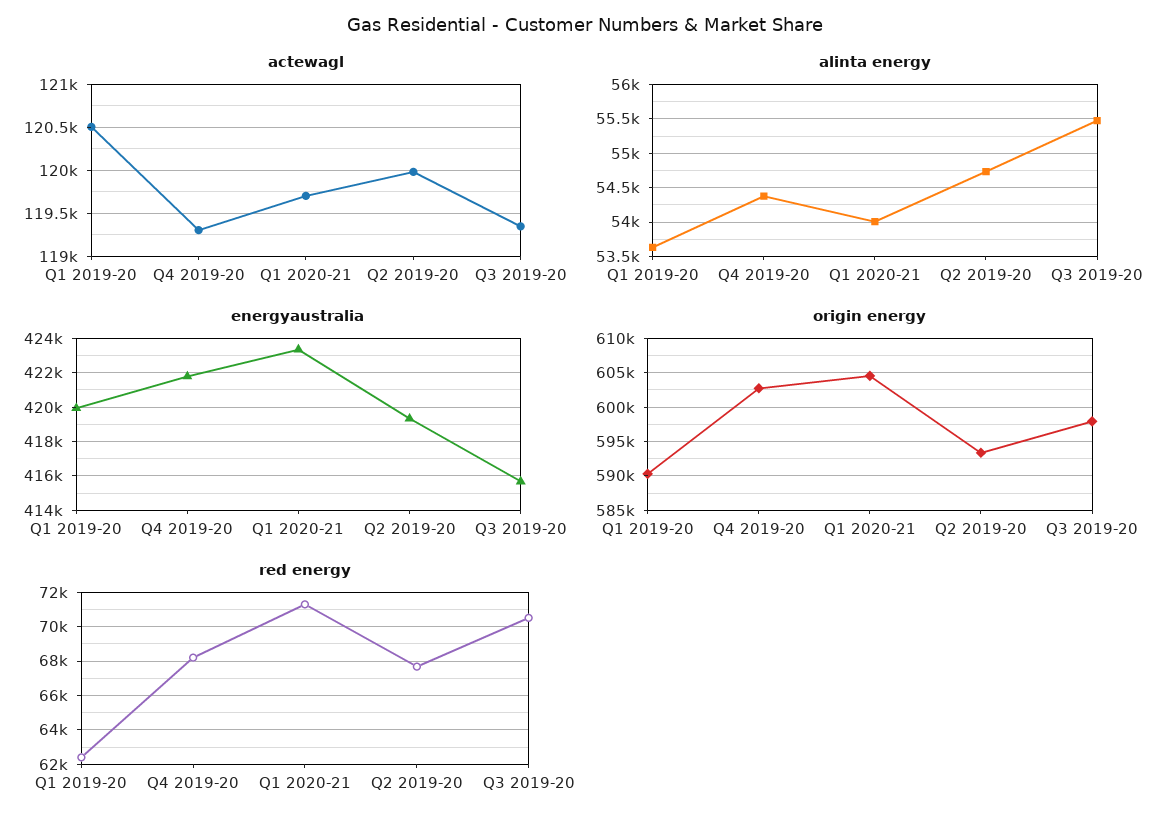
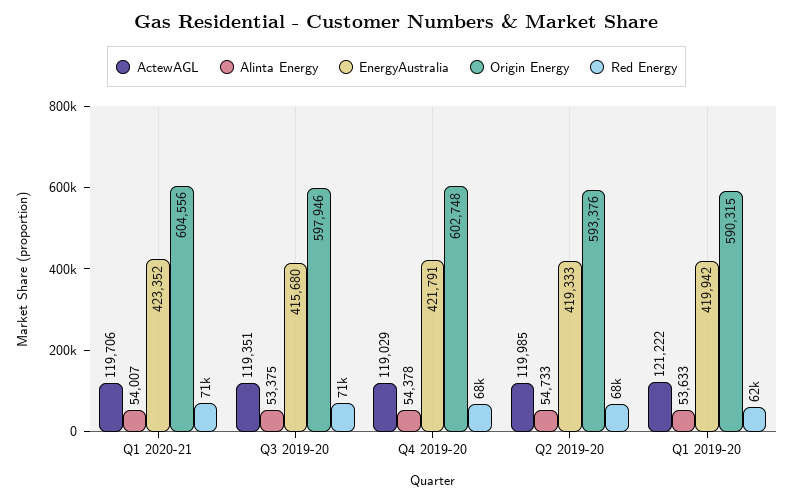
  {
    "actewagl": {
-     "Q1 2019-20": 120500,
+     "Q1 2019-20": 121222,
-     "Q4 2019-20": 119300,
+     "Q4 2019-20": 119029,
      "Q1 2020-21": 119706,
      "Q2 2019-20": 119985,
      "Q3 2019-20": 119351
    },
    "alinta energy": {
      "Q1 2019-20": 53633,
      "Q4 2019-20": 54378,
      "Q1 2020-21": 54007,
      "Q2 2019-20": 54733,
-     "Q3 2019-20": 55500
+     "Q3 2019-20": 53375
    },
    "energyaustralia": {
      "Q1 2019-20": 419942,
      "Q4 2019-20": 421791,
      "Q1 2020-21": 423352,
      "Q2 2019-20": 419333,
      "Q3 2019-20": 415680
    },
    "origin energy": {
      "Q1 2019-20": 590315,
      "Q4 2019-20": 602748,
      "Q1 2020-21": 604556,
      "Q2 2019-20": 593376,
      "Q3 2019-20": 597946
    },
    "red energy": {
      "Q1 2019-20": 62000,
      "Q4 2019-20": 68000,
      "Q1 2020-21": 71000,
      "Q2 2019-20": 68000,
      "Q3 2019-20": 71000
    }
  }

